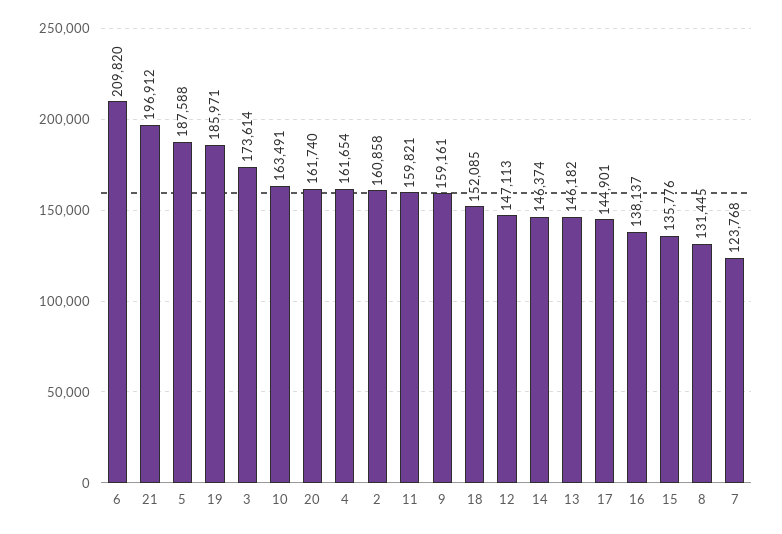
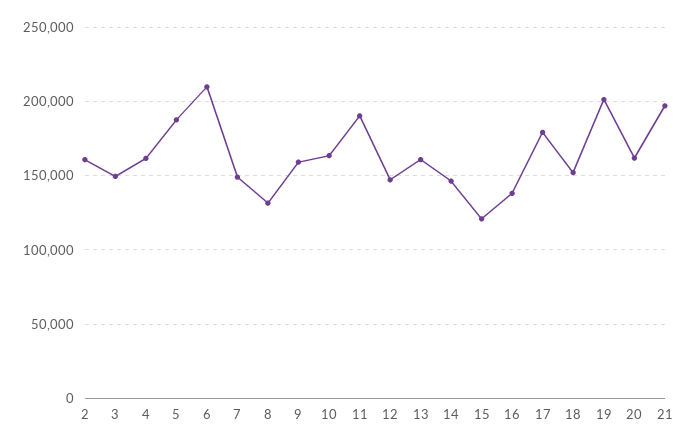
  {
    "6": 209820,
    "21": 196912,
    "5": 187588,
-   "19": 185971,
+   "19": 200000,
-   "3": 173614,
+   "3": 150000,
    "10": 163491,
    "20": 161740,
    "4": 161654,
    "2": 160858,
-   "11": 159821,
+   "11": 190000,
    "9": 159161,
    "18": 152085,
    "12": 147113,
    "14": 146374,
-   "13": 146182,
+   "13": 160000,
-   "17": 144901,
+   "17": 180000,
    "16": 138137,
-   "15": 135776,
+   "15": 120000,
    "8": 131445,
-   "7": 123768
+   "7": 150000
  }

